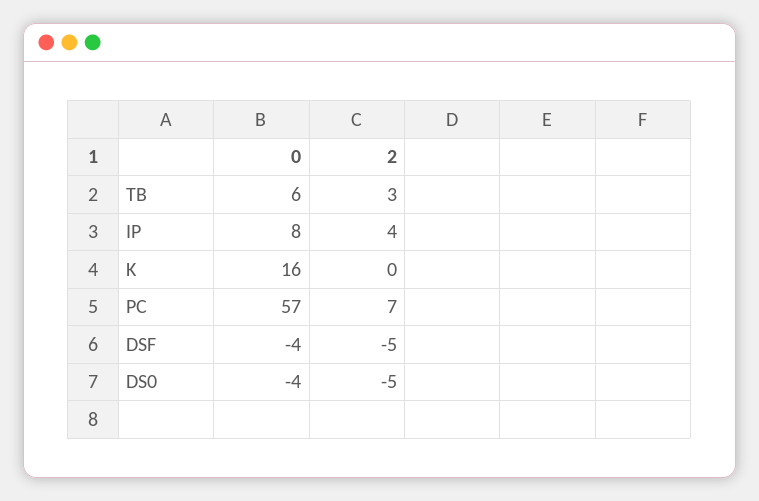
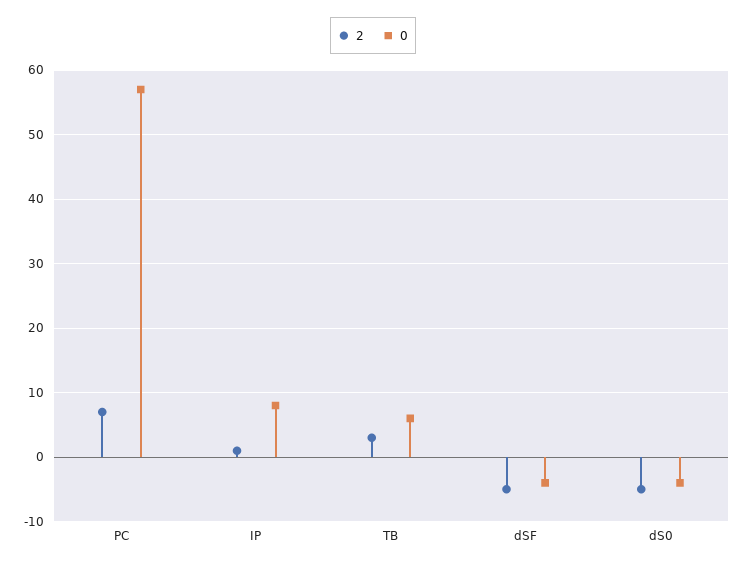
  {
    "0": {
      "TB": 6,
      "IP": 8,
-     "K": 16,
      "PC": 57,
      "DSF": -4,
      "DS0": -4
    },
    "2": {
      "TB": 3,
-     "IP": 4,
+     "IP": 1,
-     "K": 0,
      "PC": 7,
      "DSF": -5,
      "DS0": -5
    }
  }

